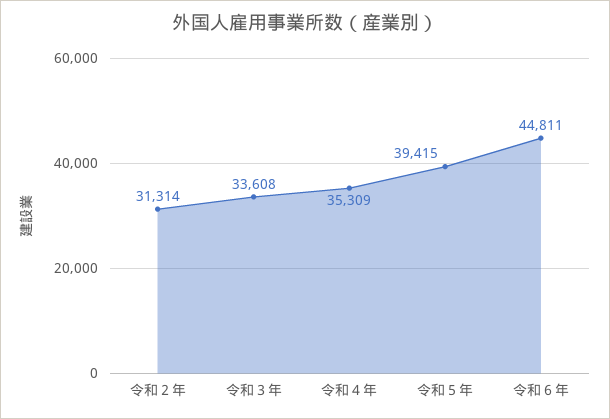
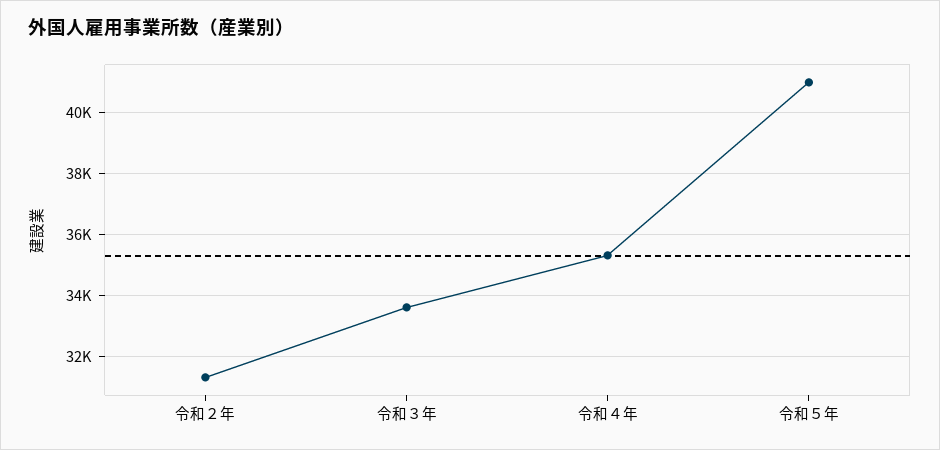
  {
    "令和２年": 31314,
    "令和３年": 33608,
    "令和４年": 35309,
-   "令和５年": 39415,
+   "令和５年": 41000
-   "令和６年": 44811
  }

